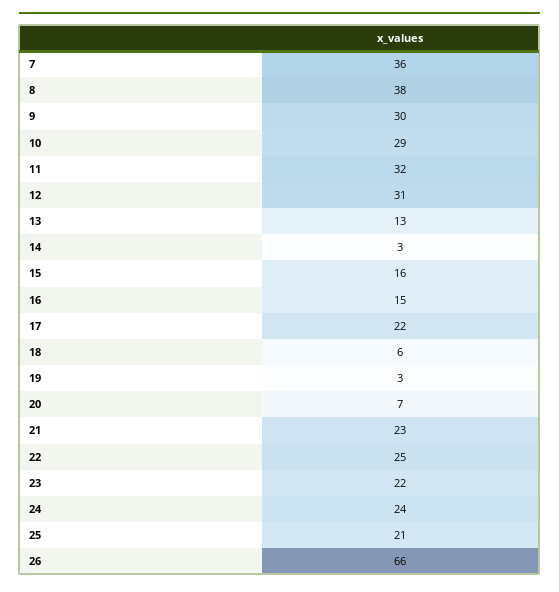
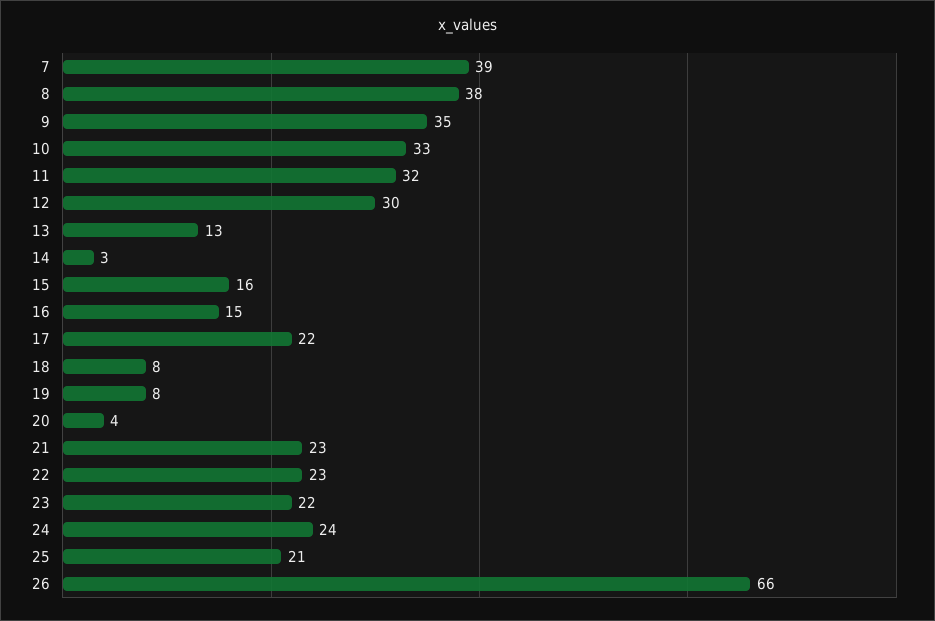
  {
-   "7": 36,
+   "7": 39,
    "8": 38,
-   "9": 30,
+   "9": 35,
-   "10": 29,
+   "10": 33,
    "11": 32,
-   "12": 31,
+   "12": 30,
    "13": 13,
    "14": 3,
    "15": 16,
    "16": 15,
    "17": 22,
-   "18": 6,
+   "18": 8,
-   "19": 3,
+   "19": 8,
-   "20": 7,
+   "20": 4,
    "21": 23,
-   "22": 25,
+   "22": 23,
    "23": 22,
    "24": 24,
    "25": 21,
    "26": 66
  }

